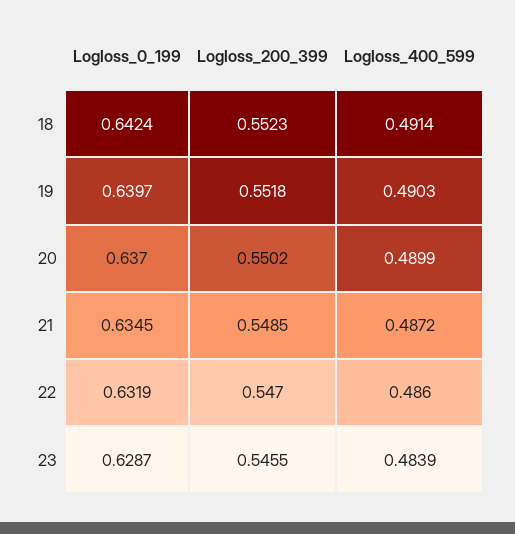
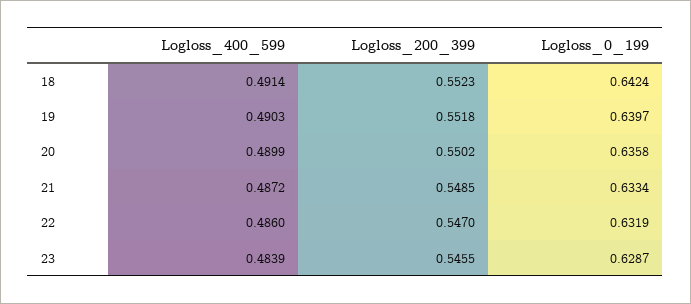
  {
    "Logloss_0_199": {
      "18": 0.6424,
      "19": 0.6397,
-     "20": 0.637,
+     "20": 0.6358,
-     "21": 0.6345,
+     "21": 0.6334,
      "22": 0.6319,
      "23": 0.6287
    },
    "Logloss_200_399": {
      "18": 0.5523,
      "19": 0.5518,
      "20": 0.5502,
      "21": 0.5485,
      "22": 0.547,
      "23": 0.5455
    },
    "Logloss_400_599": {
      "18": 0.4914,
      "19": 0.4903,
      "20": 0.4899,
      "21": 0.4872,
      "22": 0.486,
      "23": 0.4839
    }
  }

